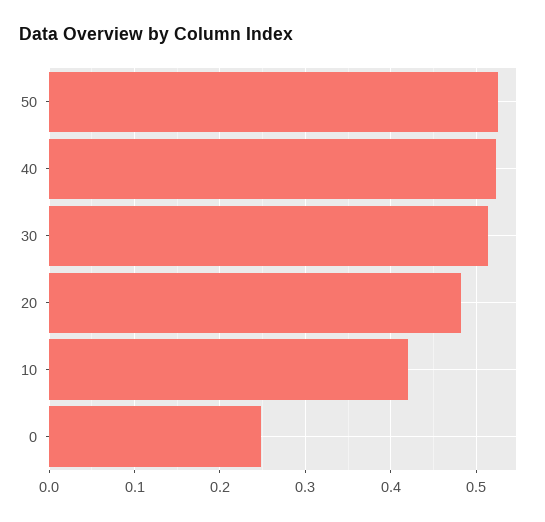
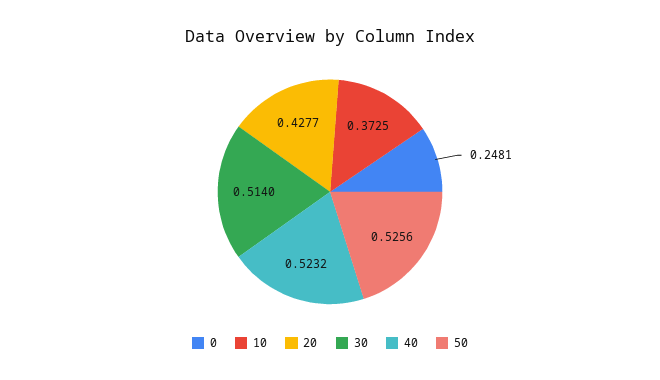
  {
    "50": 0.5256,
    "40": 0.5232,
    "30": 0.514,
-   "20": 0.48,
+   "20": 0.4277,
-   "10": 0.42,
+   "10": 0.3725,
    "0": 0.2481
  }

